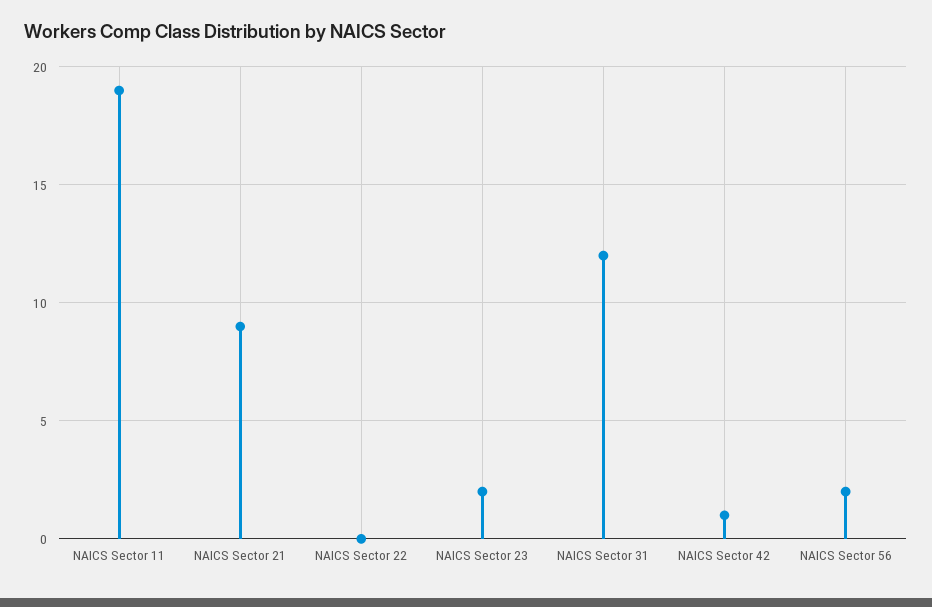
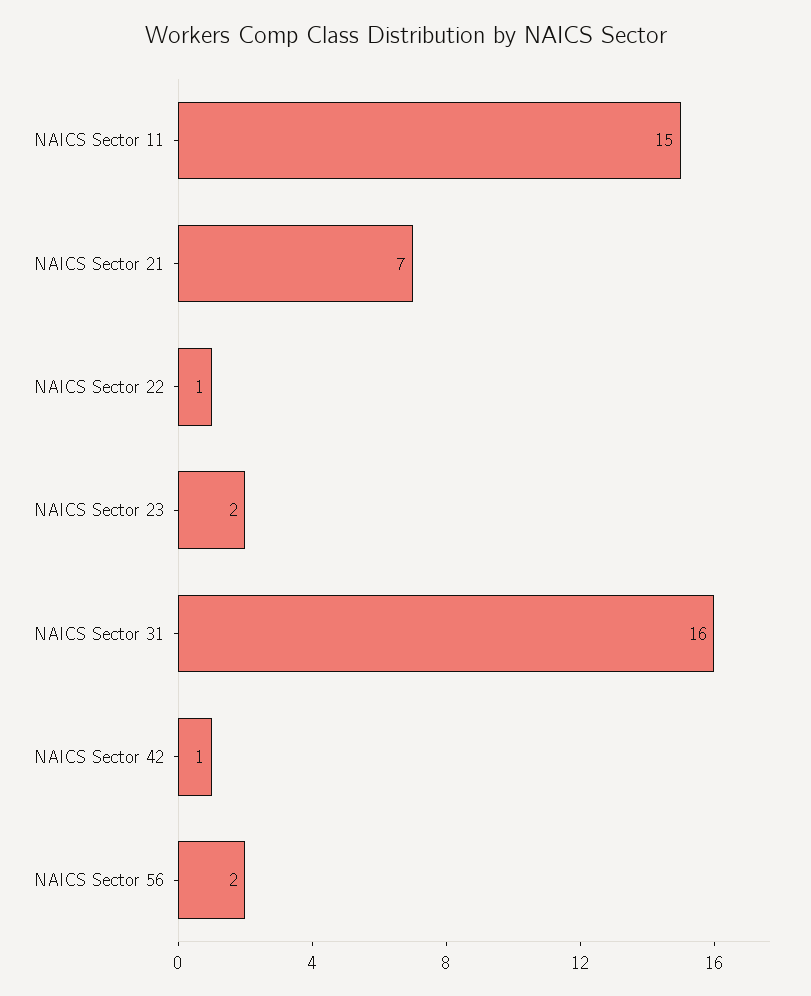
  {
-   "NAICS Sector 11": 19,
+   "NAICS Sector 11": 15,
-   "NAICS Sector 21": 9,
+   "NAICS Sector 21": 7,
-   "NAICS Sector 22": 0,
+   "NAICS Sector 22": 1,
    "NAICS Sector 23": 2,
-   "NAICS Sector 31": 12,
+   "NAICS Sector 31": 16,
    "NAICS Sector 42": 1,
    "NAICS Sector 56": 2
  }

